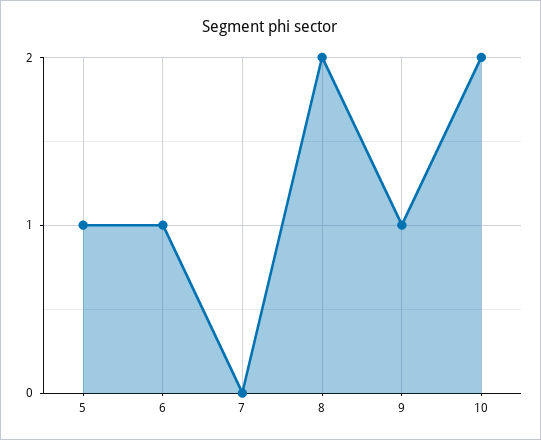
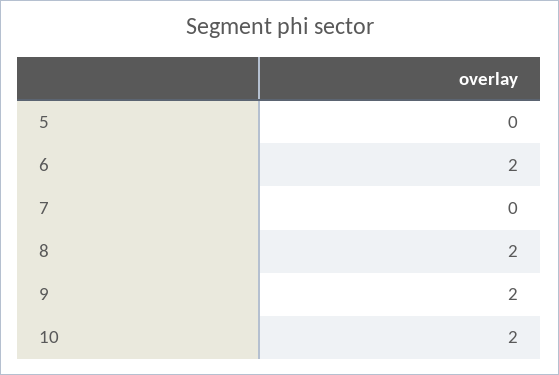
  {
-   "5": 1,
+   "5": 0,
-   "6": 1,
+   "6": 2,
    "7": 0,
    "8": 2,
-   "9": 1,
+   "9": 2,
    "10": 2
  }

